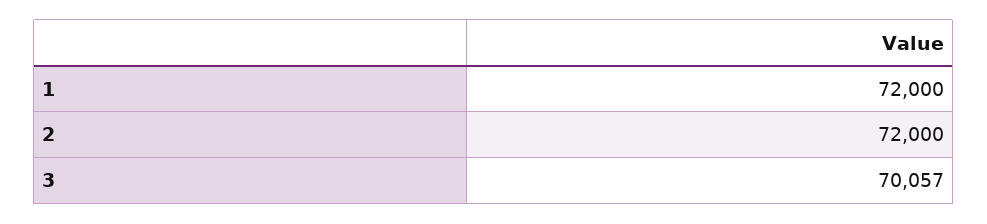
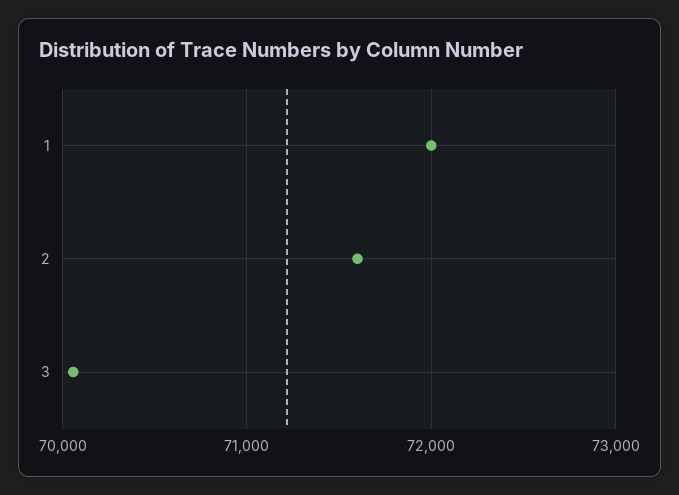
  {
    "1": 72000,
-   "2": 72000,
+   "2": 71600,
    "3": 70057
  }

